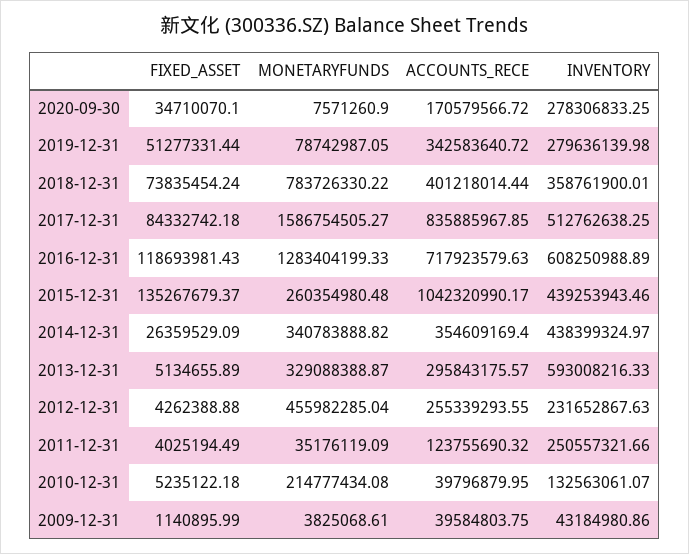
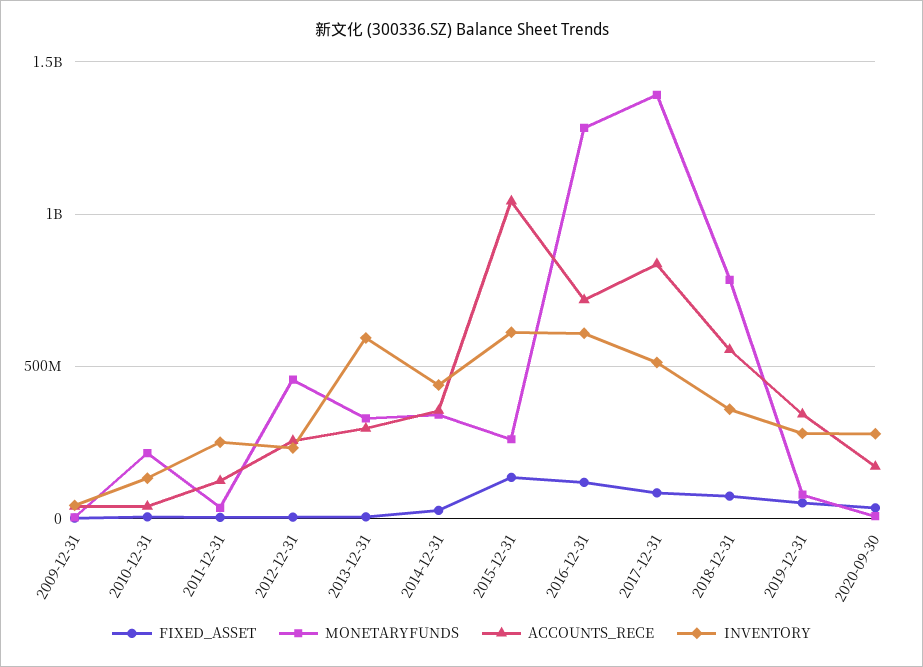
  {
    "FIXED_ASSET": {
      "2020-09-30": 34710070.1,
      "2019-12-31": 51277331.44,
      "2018-12-31": 73835454.24,
      "2017-12-31": 84332742.18,
      "2016-12-31": 118693981.43,
      "2015-12-31": 135267679.37,
      "2014-12-31": 26359529.09,
      "2013-12-31": 5134655.89,
      "2012-12-31": 4262388.88,
      "2011-12-31": 4025194.49,
      "2010-12-31": 5235122.18,
      "2009-12-31": 1140895.99
    },
    "MONETARYFUNDS": {
      "2020-09-30": 7571260.9,
      "2019-12-31": 78742987.05,
      "2018-12-31": 783726330.22,
-     "2017-12-31": 1586754505.27,
+     "2017-12-31": 1400000000,
      "2016-12-31": 1283404199.33,
      "2015-12-31": 260354980.48,
      "2014-12-31": 340783888.82,
      "2013-12-31": 329088388.87,
      "2012-12-31": 455982285.04,
      "2011-12-31": 35176119.09,
      "2010-12-31": 214777434.08,
      "2009-12-31": 3825068.61
    },
    "ACCOUNTS_RECE": {
      "2020-09-30": 170579566.72,
      "2019-12-31": 342583640.72,
-     "2018-12-31": 401218014.44,
+     "2018-12-31": 550000000,
      "2017-12-31": 835885967.85,
      "2016-12-31": 717923579.63,
      "2015-12-31": 1042320990.17,
      "2014-12-31": 354609169.4,
      "2013-12-31": 295843175.57,
      "2012-12-31": 255339293.55,
      "2011-12-31": 123755690.32,
      "2010-12-31": 39796879.95,
      "2009-12-31": 39584803.75
    },
    "INVENTORY": {
      "2020-09-30": 278306833.25,
      "2019-12-31": 279636139.98,
      "2018-12-31": 358761900.01,
      "2017-12-31": 512762638.25,
      "2016-12-31": 608250988.89,
-     "2015-12-31": 439253943.46,
+     "2015-12-31": 600000000,
      "2014-12-31": 438399324.97,
      "2013-12-31": 593008216.33,
      "2012-12-31": 231652867.63,
      "2011-12-31": 250557321.66,
      "2010-12-31": 132563061.07,
      "2009-12-31": 43184980.86
    }
  }

